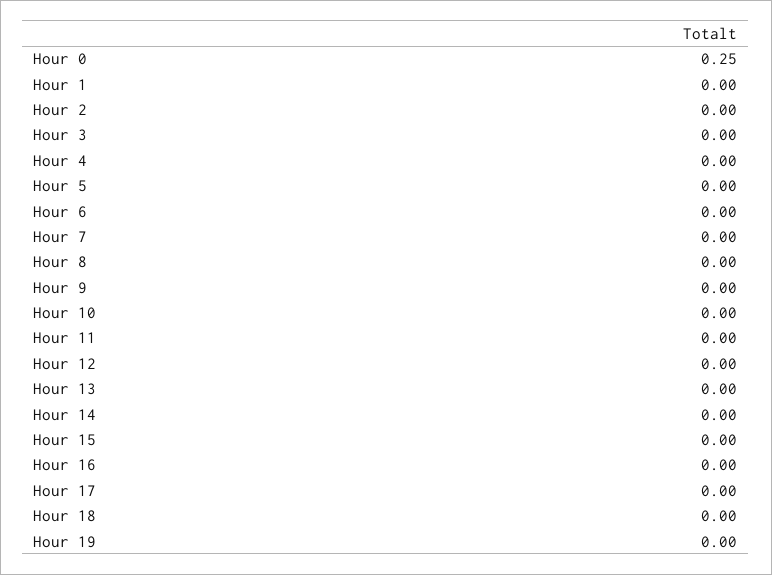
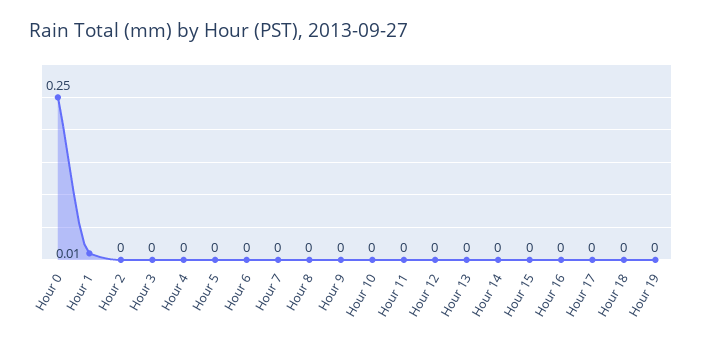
  {
    "Hour 0": 0.25,
-   "Hour 1": 0,
+   "Hour 1": 0.01,
    "Hour 2": 0,
    "Hour 3": 0,
    "Hour 4": 0,
    "Hour 5": 0,
    "Hour 6": 0,
    "Hour 7": 0,
    "Hour 8": 0,
    "Hour 9": 0,
    "Hour 10": 0,
    "Hour 11": 0,
    "Hour 12": 0,
    "Hour 13": 0,
    "Hour 14": 0,
    "Hour 15": 0,
    "Hour 16": 0,
    "Hour 17": 0,
    "Hour 18": 0,
    "Hour 19": 0
  }

